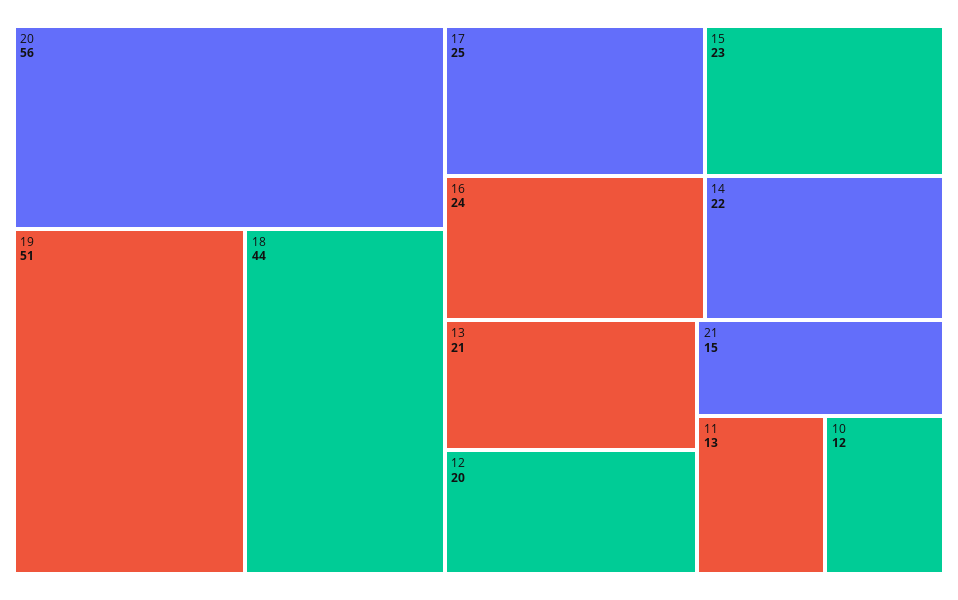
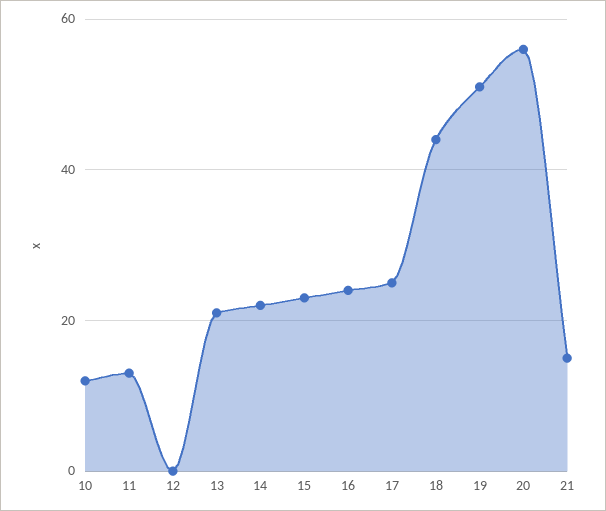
  {
    "20": 56,
    "19": 51,
    "18": 44,
    "17": 25,
    "16": 24,
    "15": 23,
    "14": 22,
    "13": 21,
-   "12": 20,
+   "12": 0,
    "21": 15,
    "11": 13,
    "10": 12
  }

